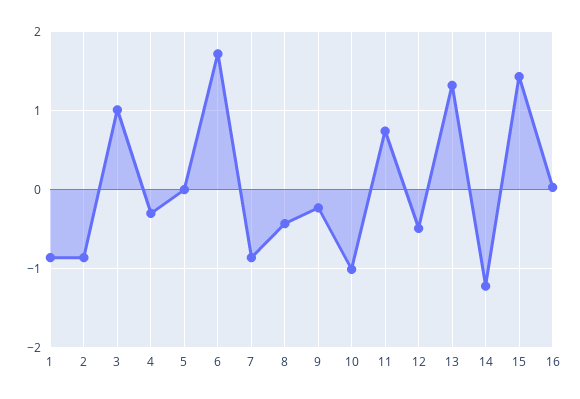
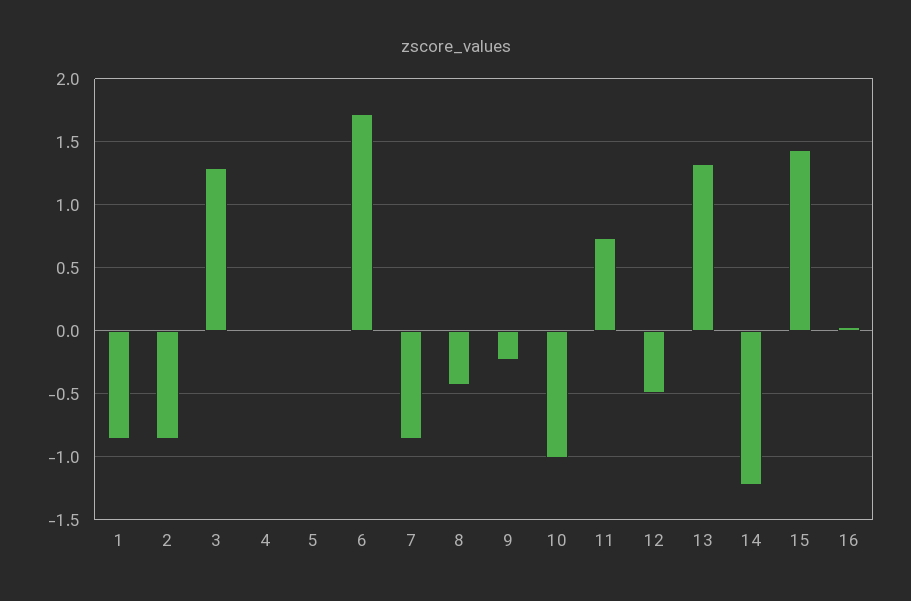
  {
    "1": -0.85,
    "2": -0.85,
-   "3": 1,
+   "3": 1.3,
-   "4": -0.3,
+   "4": 0,
    "5": 0,
    "6": 1.7,
    "7": -0.85,
    "8": -0.45,
    "9": -0.25,
    "10": -1,
    "11": 0.75,
    "12": -0.5,
    "13": 1.3,
    "14": -1.2,
    "15": 1.45,
    "16": 0.05
  }

